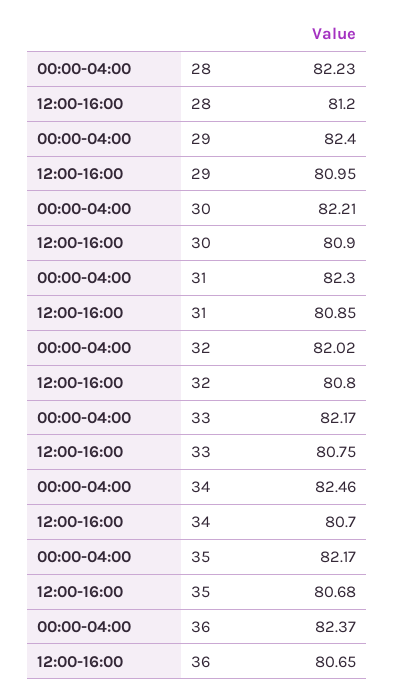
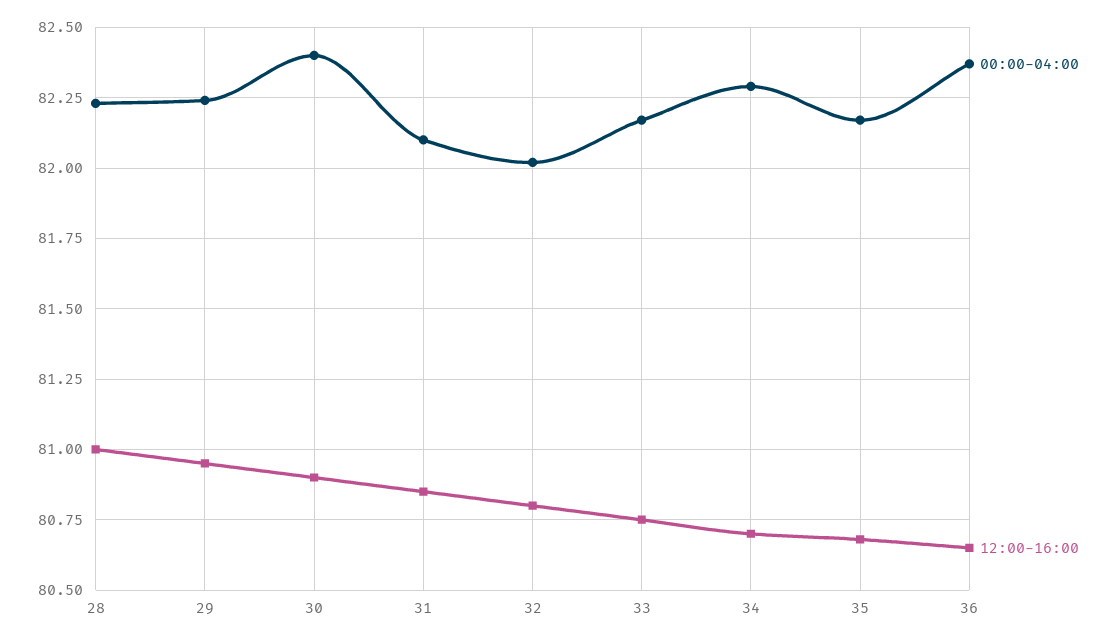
  {
    "00:00-04:00": {
      "28": 82.23,
-     "29": 82.4,
+     "29": 82.25,
-     "30": 82.21,
+     "30": 82.4,
-     "31": 82.3,
+     "31": 82.1,
      "32": 82.02,
      "33": 82.17,
-     "34": 82.46,
+     "34": 82.3,
      "35": 82.17,
      "36": 82.37
    },
    "12:00-16:00": {
-     "28": 81.2,
+     "28": 81,
      "29": 80.95,
      "30": 80.9,
      "31": 80.85,
      "32": 80.8,
      "33": 80.75,
      "34": 80.7,
      "35": 80.68,
      "36": 80.65
    }
  }

